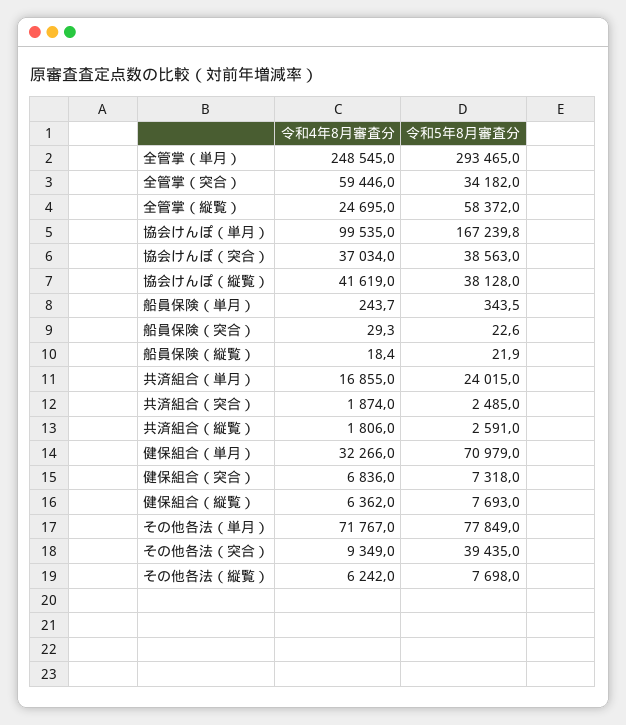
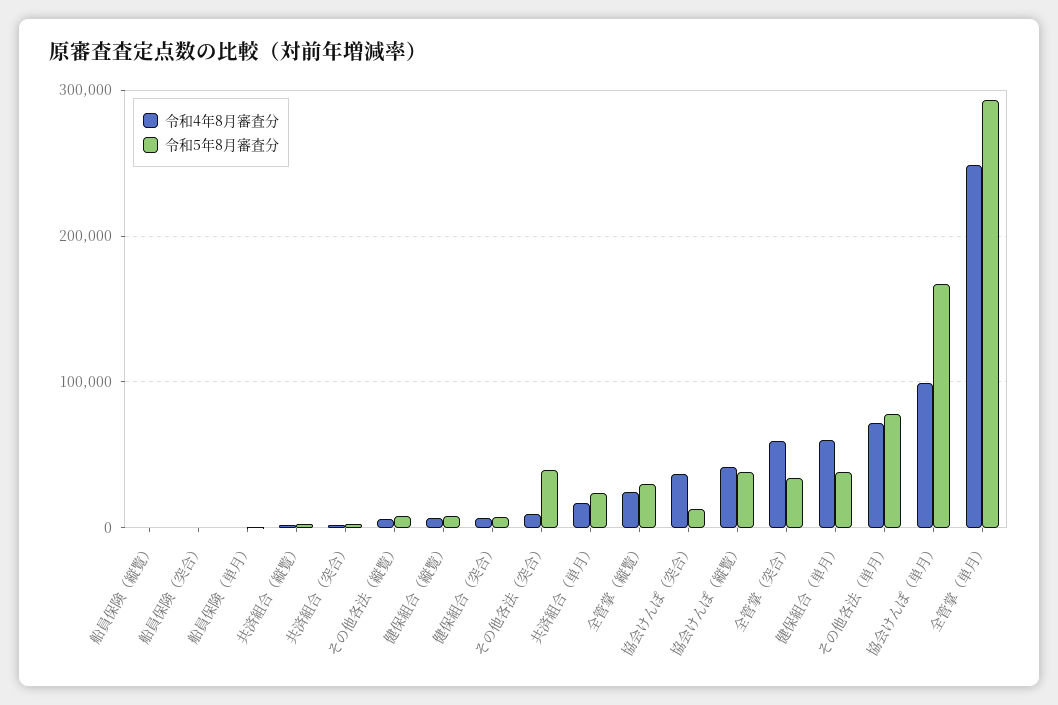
  {
    "令和4年8月審査分": {
      "全管掌（単月）": 248545,
      "全管掌（突合）": 59446,
      "全管掌（縦覧）": 24695,
      "協会けんぽ（単月）": 99535,
      "協会けんぽ（突合）": 37034,
      "協会けんぽ（縦覧）": 41619,
      "船員保険（単月）": 243.7,
      "船員保険（突合）": 29.3,
      "船員保険（縦覧）": 18.4,
      "共済組合（単月）": 16855,
      "共済組合（突合）": 1874,
      "共済組合（縦覧）": 1806,
-     "健保組合（単月）": 32266,
+     "健保組合（単月）": 60000,
      "健保組合（突合）": 6836,
      "健保組合（縦覧）": 6362,
      "その他各法（単月）": 71767,
      "その他各法（突合）": 9349,
      "その他各法（縦覧）": 6242
    },
    "令和5年8月審査分": {
      "全管掌（単月）": 293465,
      "全管掌（突合）": 34182,
-     "全管掌（縦覧）": 58372,
+     "全管掌（縦覧）": 30000,
      "協会けんぽ（単月）": 167239.8,
-     "協会けんぽ（突合）": 38563,
+     "協会けんぽ（突合）": 10000,
      "協会けんぽ（縦覧）": 38128,
      "船員保険（単月）": 343.5,
      "船員保険（突合）": 22.6,
      "船員保険（縦覧）": 21.9,
      "共済組合（単月）": 24015,
      "共済組合（突合）": 2485,
      "共済組合（縦覧）": 2591,
-     "健保組合（単月）": 70979,
+     "健保組合（単月）": 40000,
      "健保組合（突合）": 7318,
      "健保組合（縦覧）": 7693,
      "その他各法（単月）": 77849,
      "その他各法（突合）": 39435,
      "その他各法（縦覧）": 7698
    }
  }

